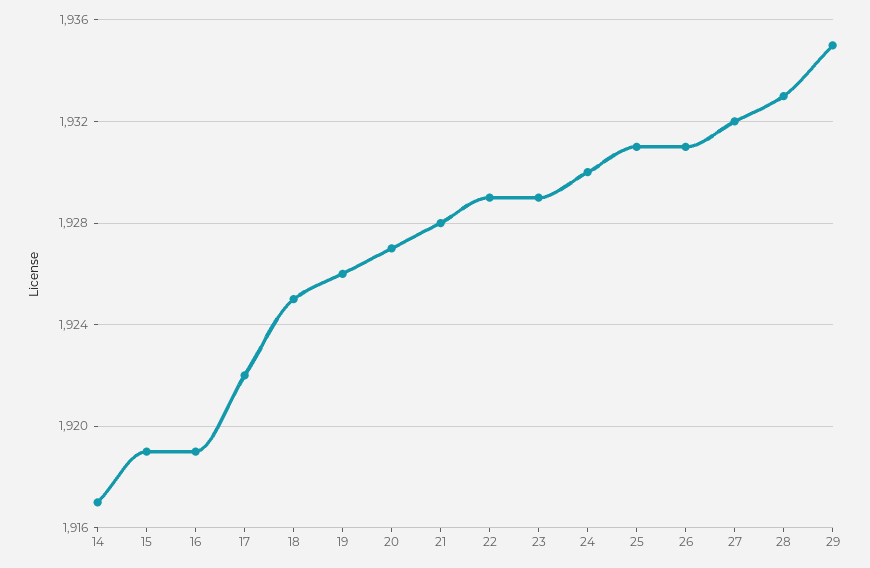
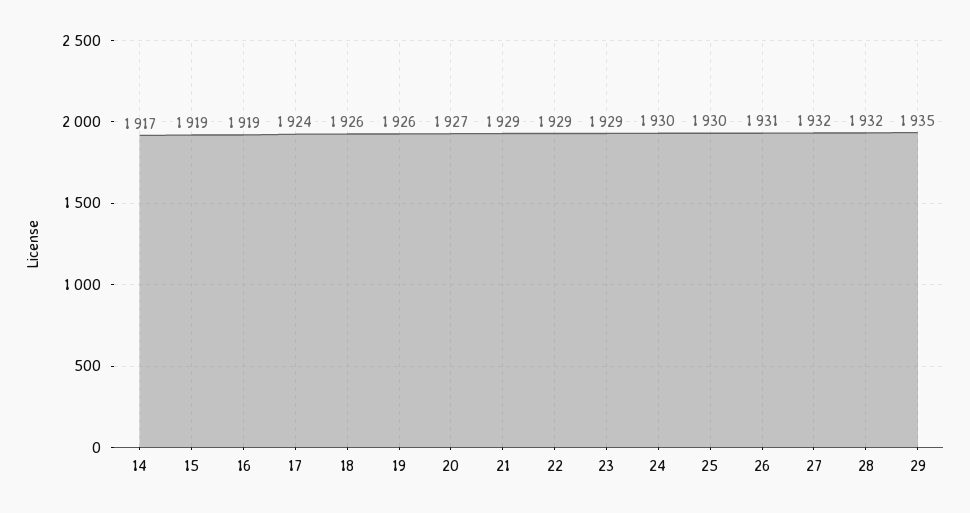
  {
    "14": 1917,
    "15": 1919,
    "16": 1919,
-   "17": 1922,
+   "17": 1924,
-   "18": 1925,
+   "18": 1926,
    "19": 1926,
    "20": 1927,
-   "21": 1928,
+   "21": 1929,
    "22": 1929,
    "23": 1929,
    "24": 1930,
-   "25": 1931,
+   "25": 1930,
    "26": 1931,
    "27": 1932,
-   "28": 1933,
+   "28": 1932,
    "29": 1935
  }

